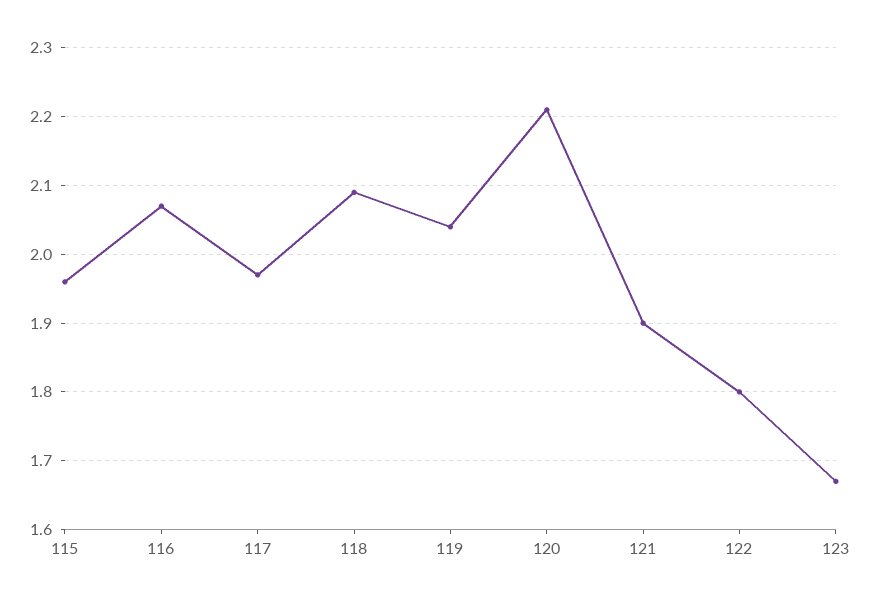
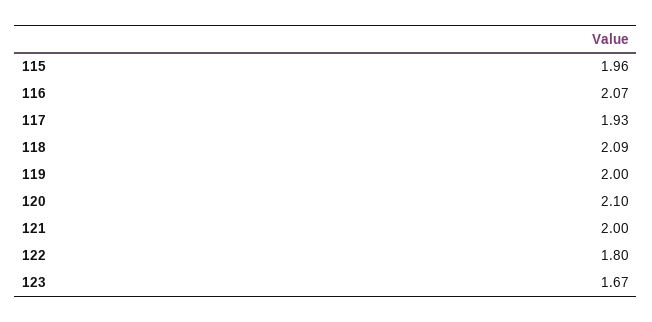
  {
    "115": 1.96,
    "116": 2.07,
-   "117": 1.97,
+   "117": 1.93,
    "118": 2.09,
-   "119": 2.04,
+   "119": 2,
-   "120": 2.21,
+   "120": 2.1,
-   "121": 1.9,
+   "121": 2,
    "122": 1.8,
    "123": 1.67
  }

